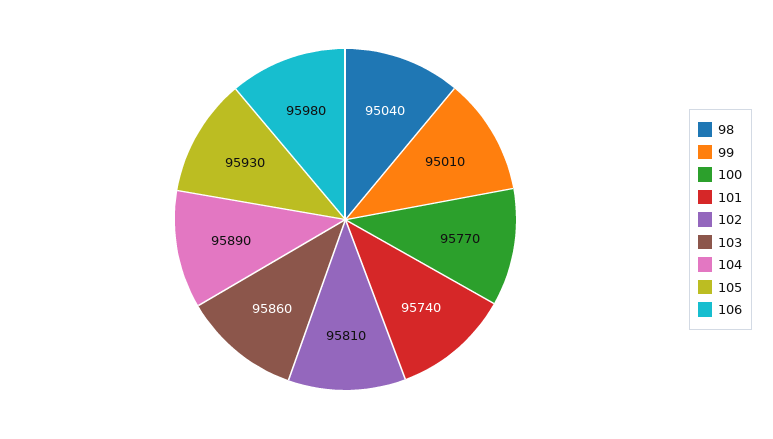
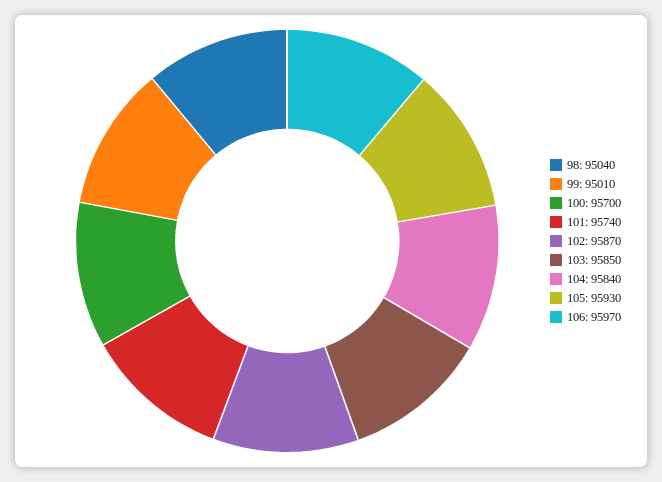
  {
    "98": 95040,
    "99": 95010,
-   "100": 95770,
+   "100": 95700,
    "101": 95740,
-   "102": 95810,
+   "102": 95870,
-   "103": 95860,
+   "103": 95850,
-   "104": 95890,
+   "104": 95840,
    "105": 95930,
-   "106": 95980
+   "106": 95970
  }

